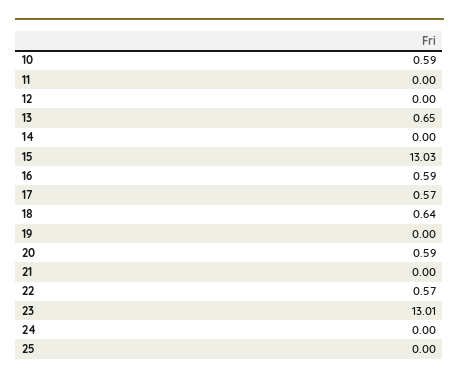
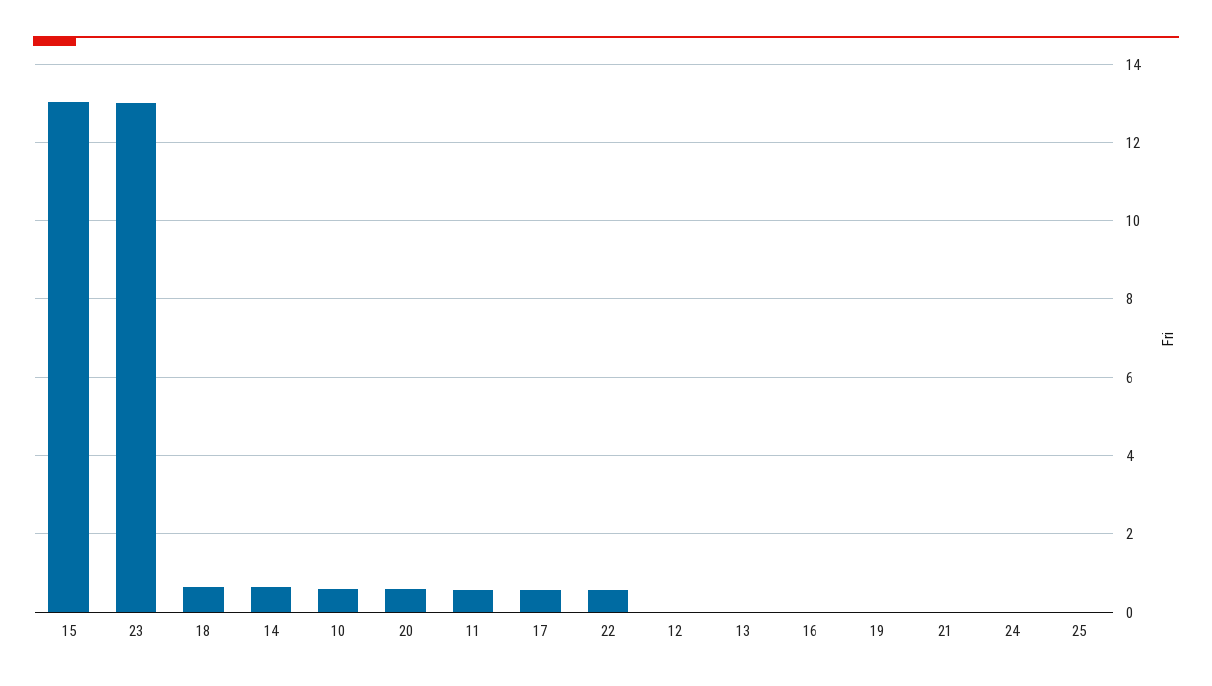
  {
    "10": 0.59,
-   "11": 0,
+   "11": 0.6,
    "12": 0,
-   "13": 0.65,
+   "13": 0,
-   "14": 0,
+   "14": 0.6,
    "15": 13.03,
-   "16": 0.59,
+   "16": 0,
    "17": 0.57,
    "18": 0.64,
    "19": 0,
    "20": 0.59,
    "21": 0,
    "22": 0.57,
    "23": 13.01,
    "24": 0,
    "25": 0
  }

